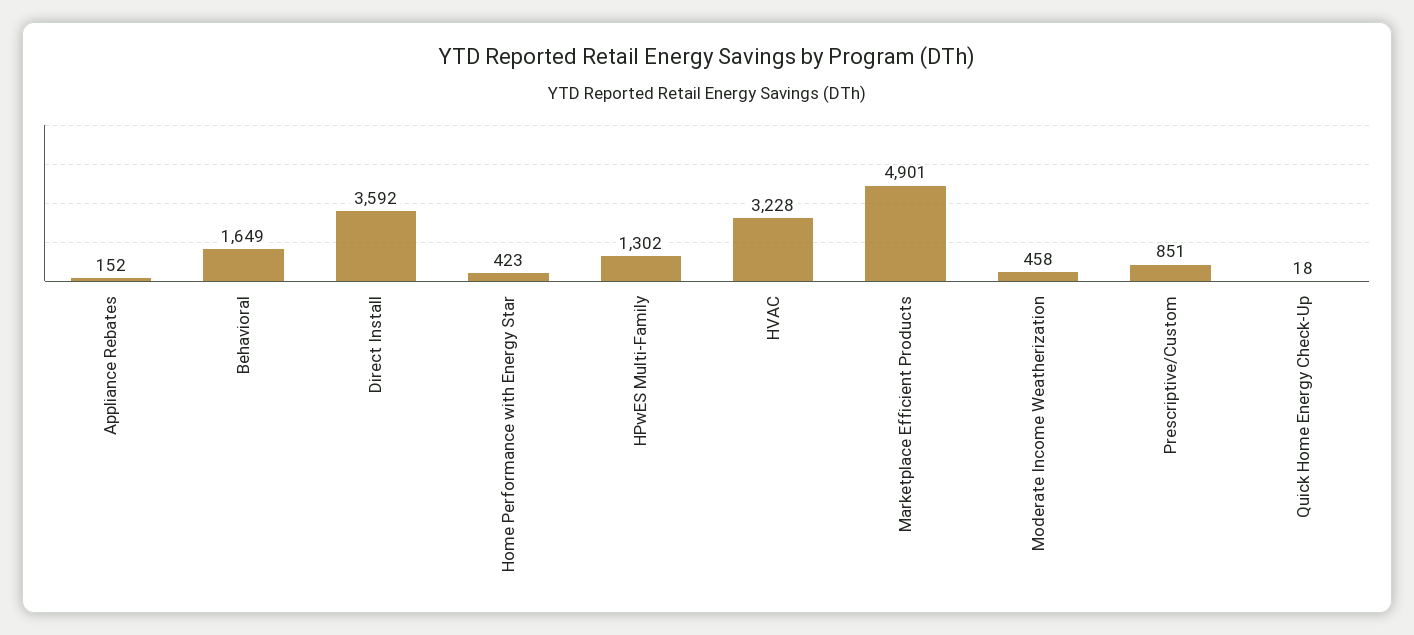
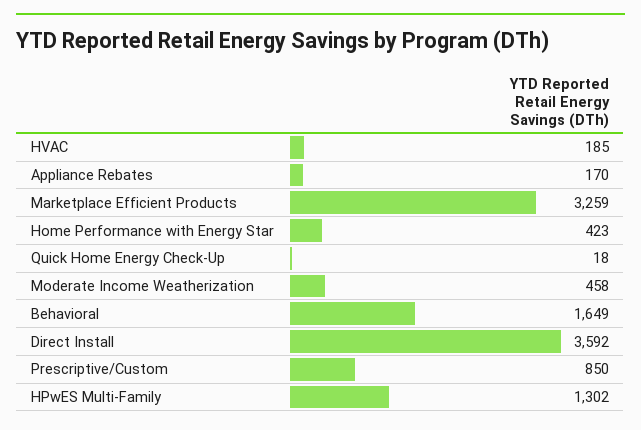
  {
-   "Appliance Rebates": 152,
+   "Appliance Rebates": 170,
    "Behavioral": 1649,
    "Direct Install": 3592,
    "Home Performance with Energy Star": 423,
    "HPwES Multi-Family": 1302,
-   "HVAC": 3228,
+   "HVAC": 185,
-   "Marketplace Efficient Products": 4901,
+   "Marketplace Efficient Products": 3259,
    "Moderate Income Weatherization": 458,
-   "Prescriptive/Custom": 851,
+   "Prescriptive/Custom": 850,
    "Quick Home Energy Check-Up": 18
  }

